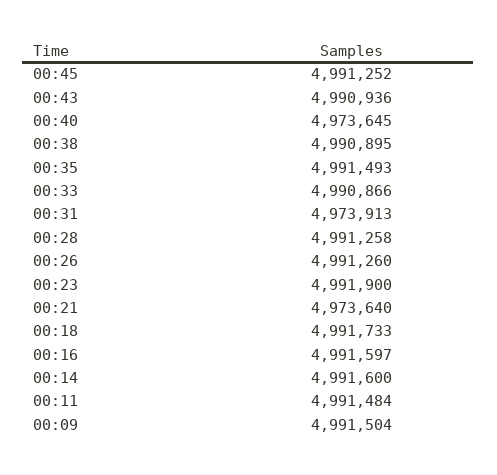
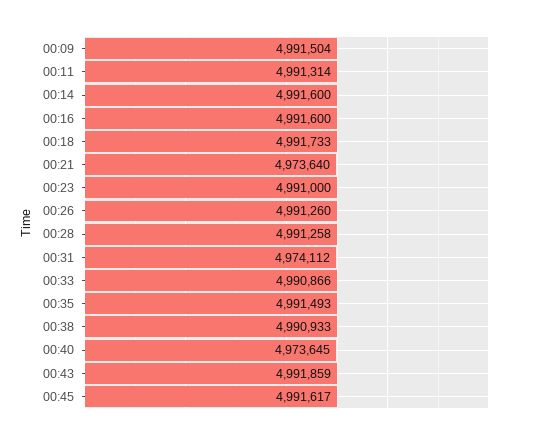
  {
-   "00:45": 4991252,
+   "00:45": 4991617,
-   "00:43": 4990936,
+   "00:43": 4991859,
    "00:40": 4973645,
-   "00:38": 4990895,
+   "00:38": 4990933,
    "00:35": 4991493,
    "00:33": 4990866,
-   "00:31": 4973913,
+   "00:31": 4974112,
    "00:28": 4991258,
    "00:26": 4991260,
-   "00:23": 4991900,
+   "00:23": 4991000,
    "00:21": 4973640,
    "00:18": 4991733,
-   "00:16": 4991597,
+   "00:16": 4991600,
    "00:14": 4991600,
-   "00:11": 4991484,
+   "00:11": 4991314,
    "00:09": 4991504
  }

